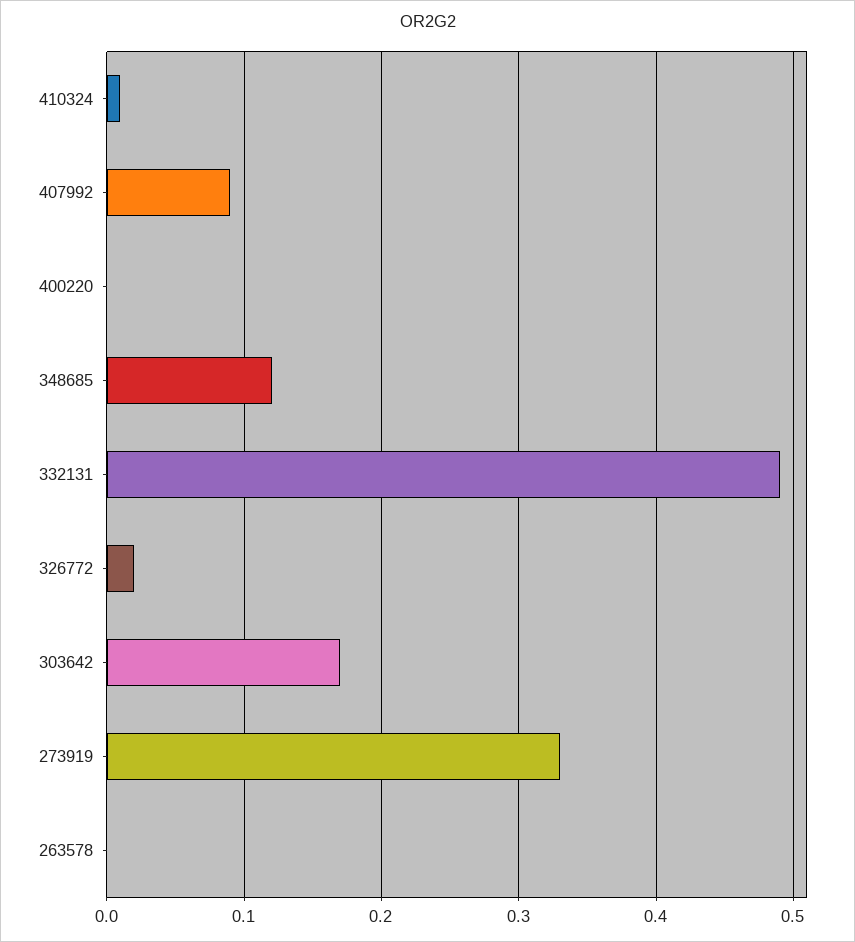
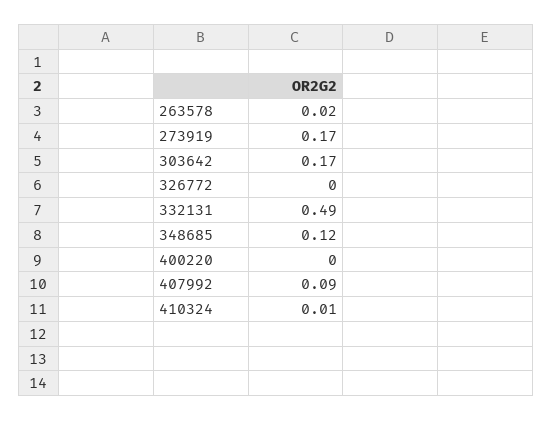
  {
    "410324": 0.01,
    "407992": 0.09,
    "400220": 0,
    "348685": 0.12,
    "332131": 0.49,
-   "326772": 0.02,
+   "326772": 0,
    "303642": 0.17,
-   "273919": 0.33,
+   "273919": 0.17,
-   "263578": 0
+   "263578": 0.02
  }

